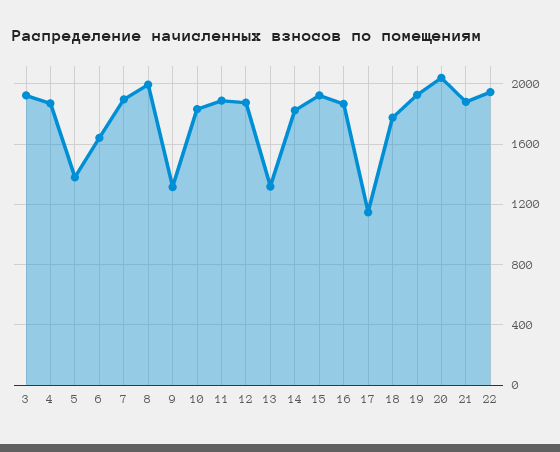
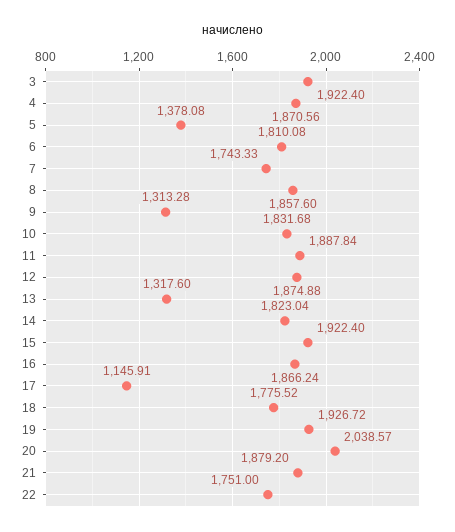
  {
    "3": 1922.4,
    "4": 1870.56,
    "5": 1378.08,
-   "6": 1650,
+   "6": 1810.08,
-   "7": 1900,
+   "7": 1743.33,
-   "8": 2000,
+   "8": 1857.6,
    "9": 1313.28,
    "10": 1831.68,
    "11": 1887.84,
    "12": 1874.88,
    "13": 1317.6,
    "14": 1823.04,
    "15": 1922.4,
    "16": 1866.24,
    "17": 1145.91,
    "18": 1775.52,
    "19": 1926.72,
    "20": 2038.57,
    "21": 1879.2,
-   "22": 1950
+   "22": 1751
  }

